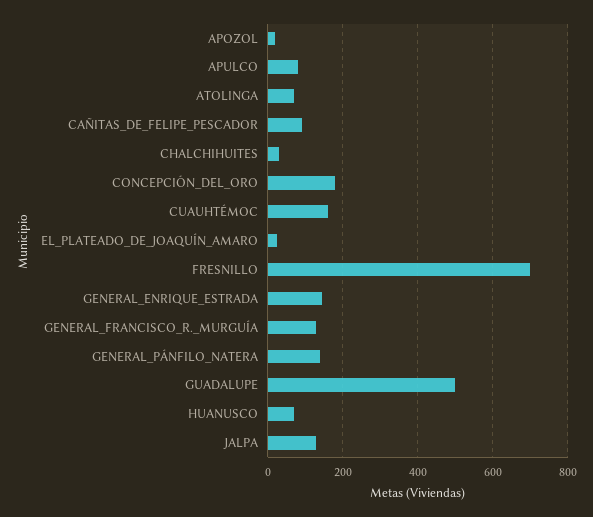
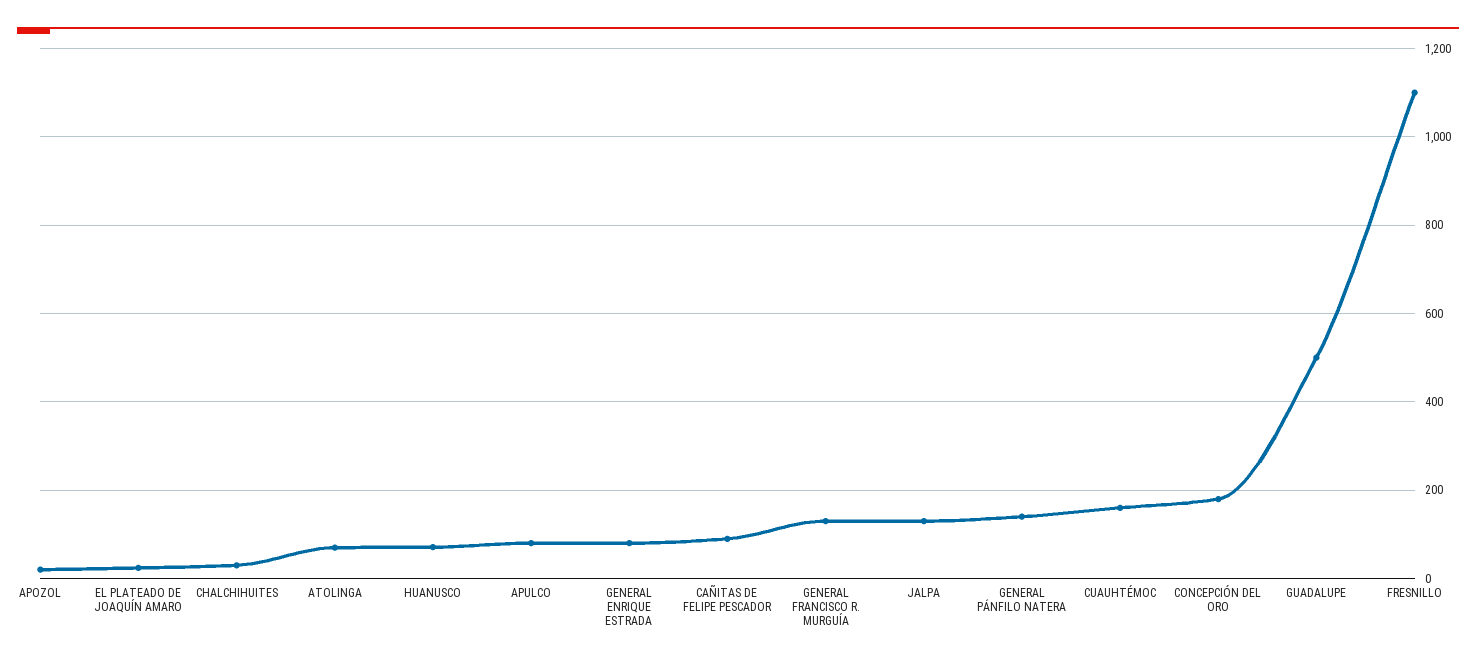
  {
    "APOZOL": 20,
    "APULCO": 80,
    "ATOLINGA": 80,
    "CAÑITAS_DE_FELIPE_PESCADOR": 100,
    "CHALCHIHUITES": 40,
    "CONCEPCIÓN_DEL_ORO": 180,
    "CUAUHTÉMOC": 160,
    "EL_PLATEADO_DE_JOAQUÍN_AMARO": 20,
-   "FRESNILLO": 700,
+   "FRESNILLO": 1100,
-   "GENERAL_ENRIQUE_ESTRADA": 140,
+   "GENERAL_ENRIQUE_ESTRADA": 80,
    "GENERAL_FRANCISCO_R._MURGUÍA": 140,
    "GENERAL_PÁNFILO_NATERA": 140,
    "GUADALUPE": 500,
    "HUANUSCO": 80,
    "JALPA": 140
  }

